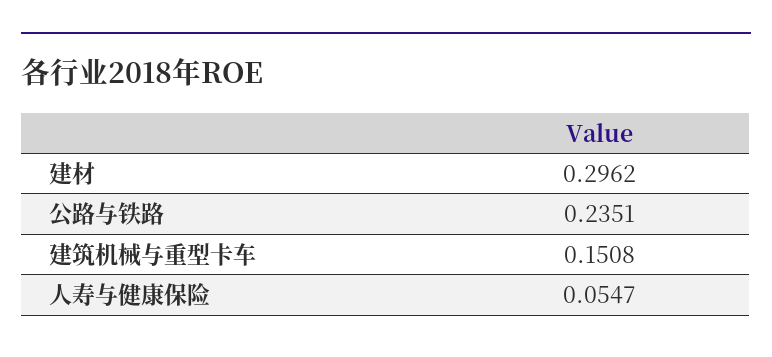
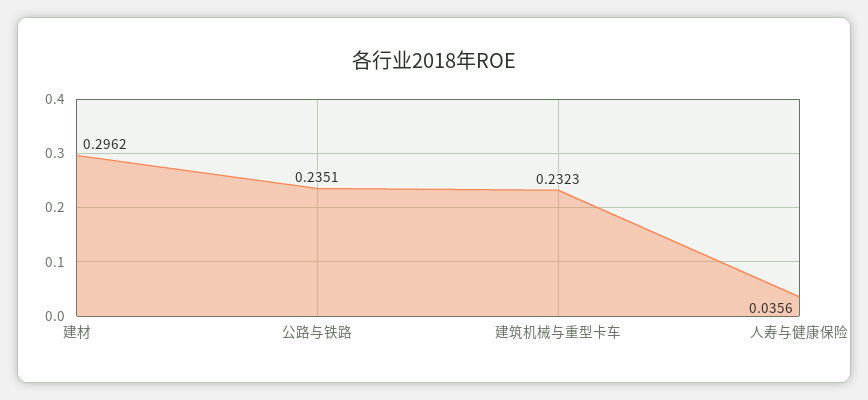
  {
    "建材": 0.2962,
    "公路与铁路": 0.2351,
-   "建筑机械与重型卡车": 0.1508,
+   "建筑机械与重型卡车": 0.2323,
-   "人寿与健康保险": 0.0547
+   "人寿与健康保险": 0.0356
  }

